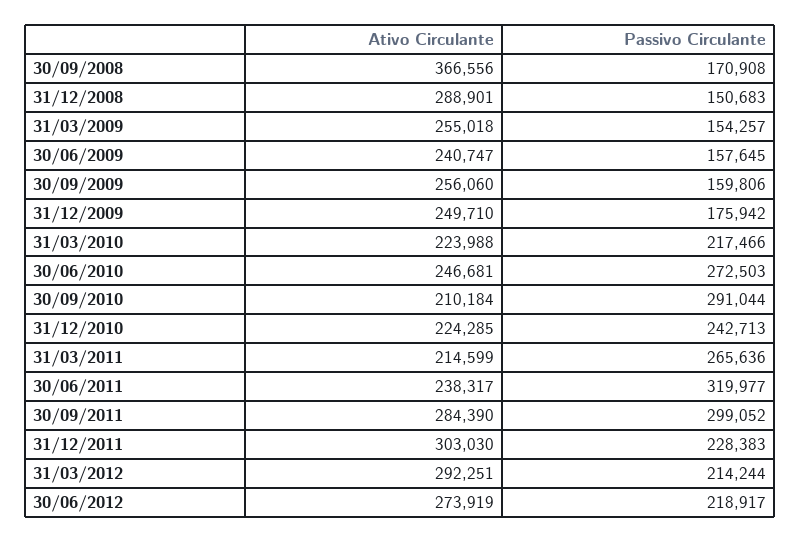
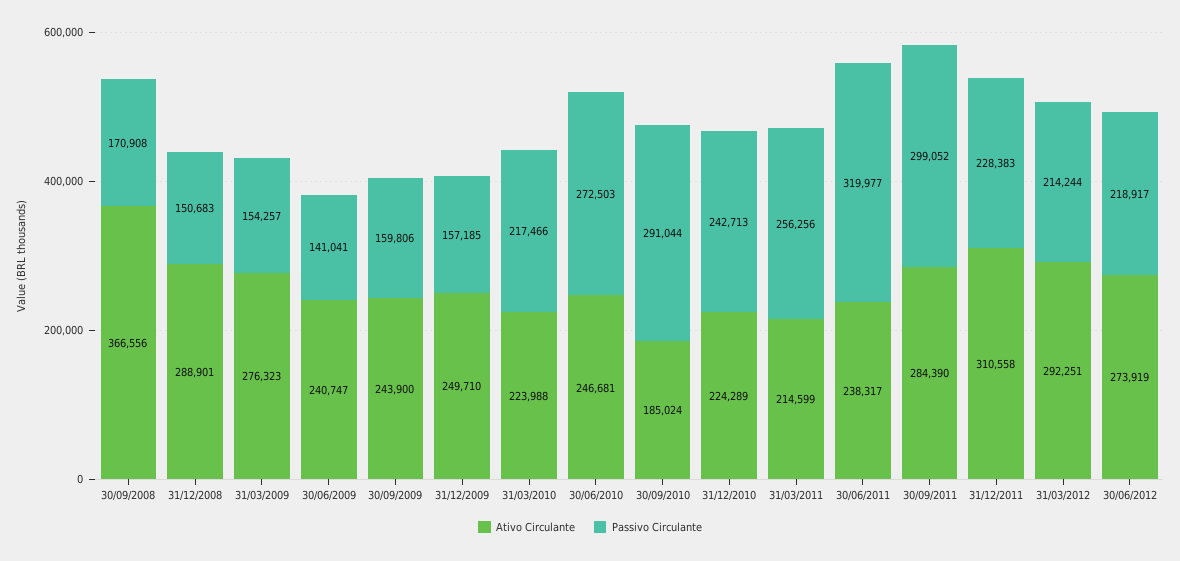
  {
    "Ativo Circulante": {
      "30/09/2008": 366556,
      "31/12/2008": 288901,
-     "31/03/2009": 255018,
+     "31/03/2009": 276323,
      "30/06/2009": 240747,
-     "30/09/2009": 256060,
+     "30/09/2009": 243900,
      "31/12/2009": 249710,
      "31/03/2010": 223988,
      "30/06/2010": 246681,
-     "30/09/2010": 210184,
+     "30/09/2010": 185024,
-     "31/12/2010": 224285,
+     "31/12/2010": 224289,
      "31/03/2011": 214599,
      "30/06/2011": 238317,
      "30/09/2011": 284390,
-     "31/12/2011": 303030,
+     "31/12/2011": 310558,
      "31/03/2012": 292251,
      "30/06/2012": 273919
    },
    "Passivo Circulante": {
      "30/09/2008": 170908,
      "31/12/2008": 150683,
      "31/03/2009": 154257,
-     "30/06/2009": 157645,
+     "30/06/2009": 141041,
      "30/09/2009": 159806,
-     "31/12/2009": 175942,
+     "31/12/2009": 157185,
      "31/03/2010": 217466,
      "30/06/2010": 272503,
      "30/09/2010": 291044,
      "31/12/2010": 242713,
-     "31/03/2011": 265636,
+     "31/03/2011": 256256,
      "30/06/2011": 319977,
      "30/09/2011": 299052,
      "31/12/2011": 228383,
      "31/03/2012": 214244,
      "30/06/2012": 218917
    }
  }

